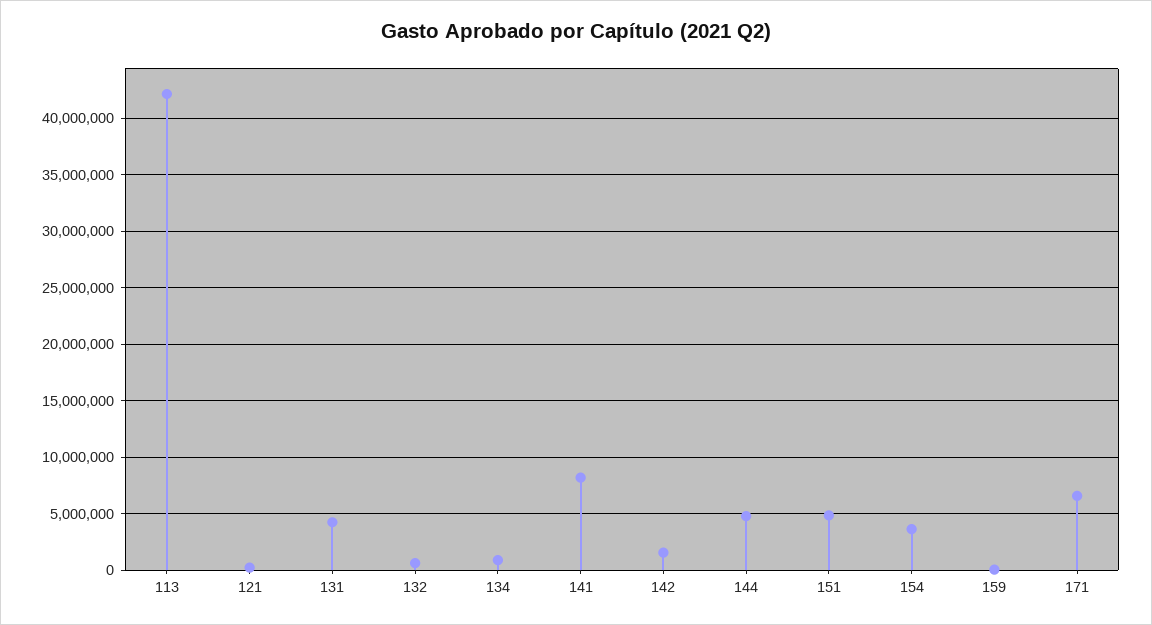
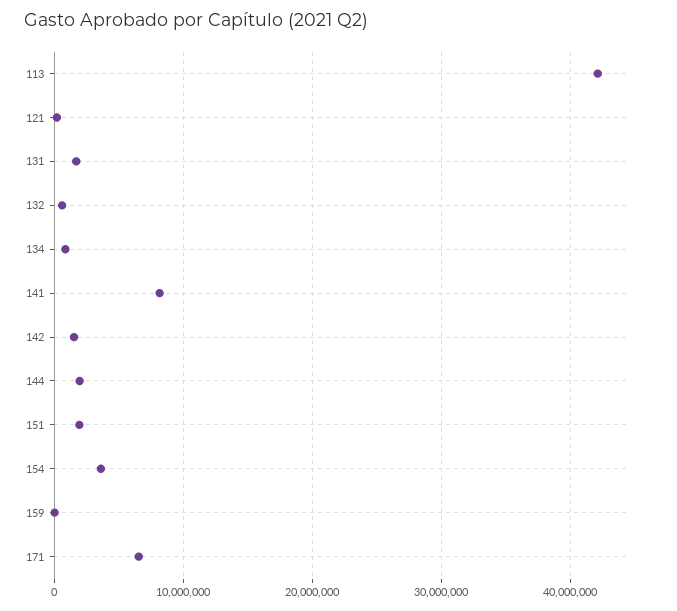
  {
    "113": 42000000,
    "121": 0,
-   "131": 4000000,
+   "131": 2000000,
    "132": 1000000,
    "134": 1000000,
    "141": 8000000,
    "142": 2000000,
-   "144": 5000000,
+   "144": 2000000,
-   "151": 5000000,
+   "151": 2000000,
    "154": 4000000,
    "159": 0,
    "171": 7000000
  }

